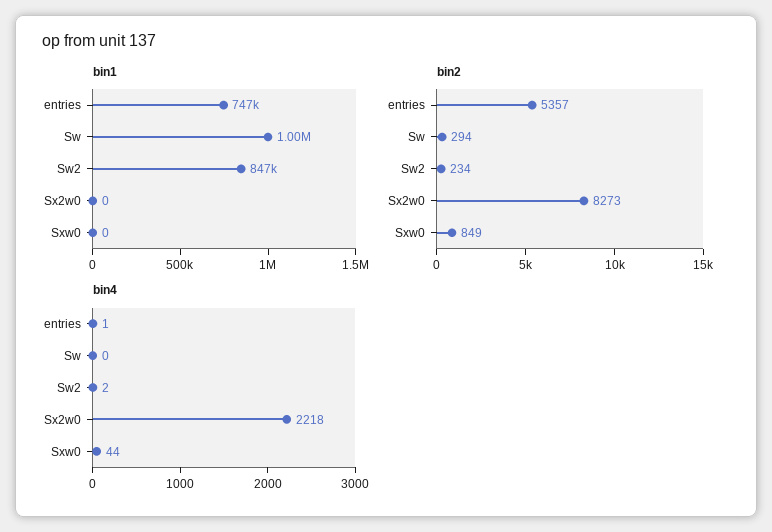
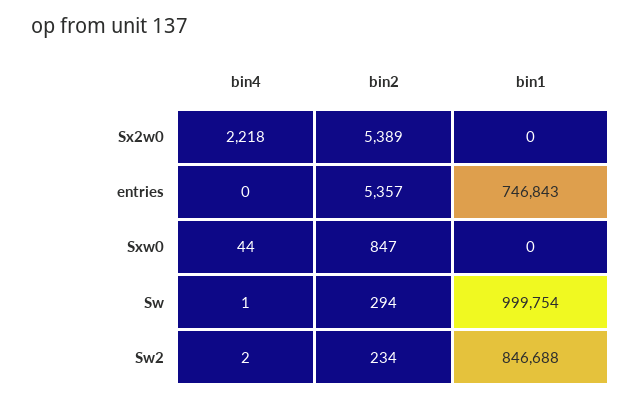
  {
    "bin1": {
      "entries": 746843,
      "Sw": 999754,
      "Sw2": 846688,
      "Sx2w0": 0,
      "Sxw0": 0
    },
    "bin2": {
      "entries": 5357,
      "Sw": 294,
      "Sw2": 234,
-     "Sx2w0": 8273,
+     "Sx2w0": 5389,
-     "Sxw0": 849
+     "Sxw0": 847
    },
    "bin4": {
-     "entries": 1,
+     "entries": 0,
-     "Sw": 0,
+     "Sw": 1,
      "Sw2": 2,
      "Sx2w0": 2218,
      "Sxw0": 44
    }
  }

